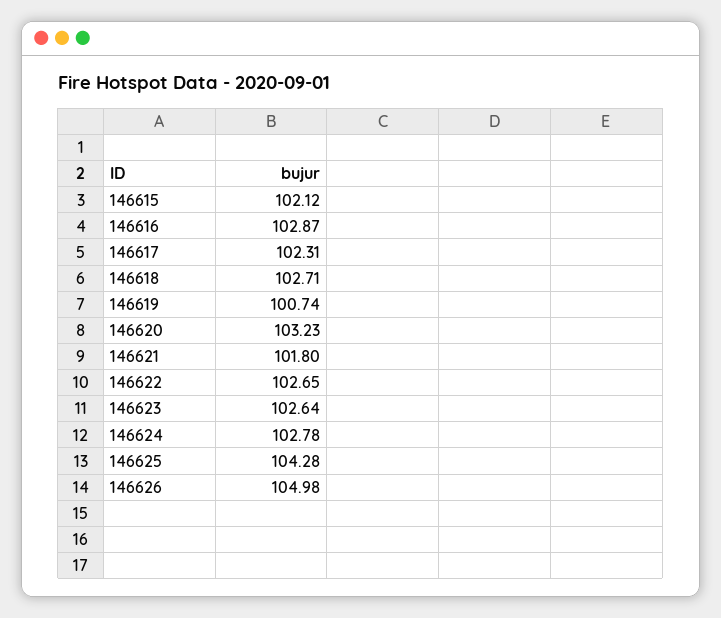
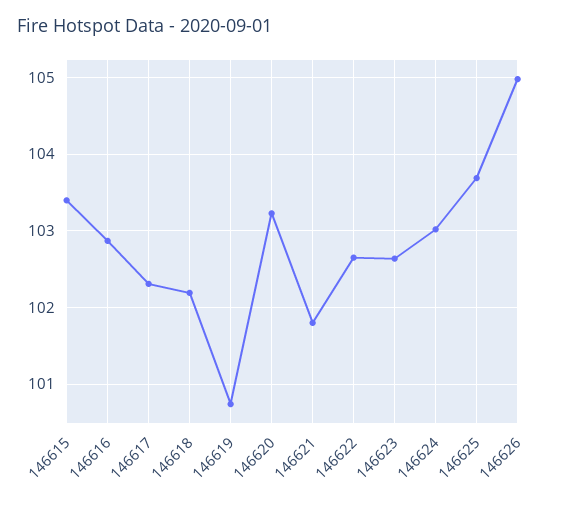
  {
-   "146615": 102.12,
+   "146615": 103.4,
    "146616": 102.87,
    "146617": 102.31,
-   "146618": 102.71,
+   "146618": 102.2,
    "146619": 100.74,
    "146620": 103.23,
    "146621": 101.8,
    "146622": 102.65,
    "146623": 102.64,
-   "146624": 102.78,
+   "146624": 103,
-   "146625": 104.28,
+   "146625": 103.7,
    "146626": 104.98
  }

